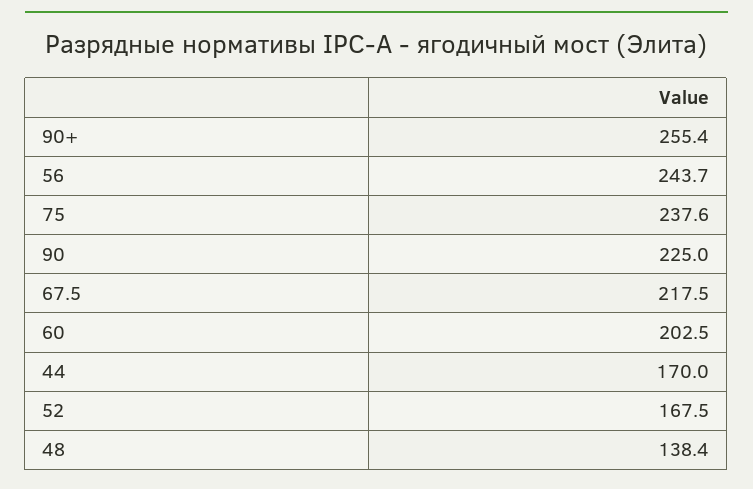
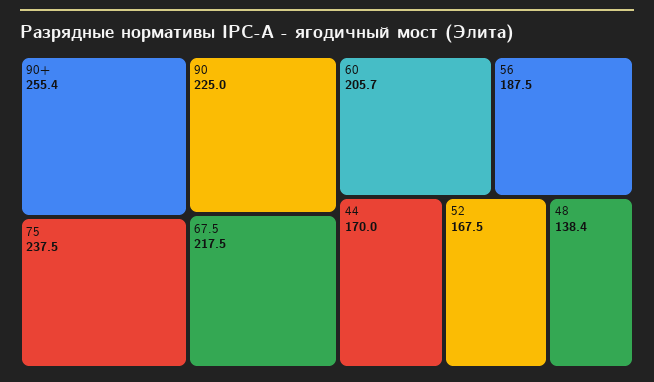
  {
    "90+": 255.4,
-   "56": 243.7,
+   "56": 187.5,
-   "75": 237.6,
+   "75": 237.5,
    "90": 225,
    "67.5": 217.5,
-   "60": 202.5,
+   "60": 205.7,
    "44": 170,
    "52": 167.5,
    "48": 138.4
  }

